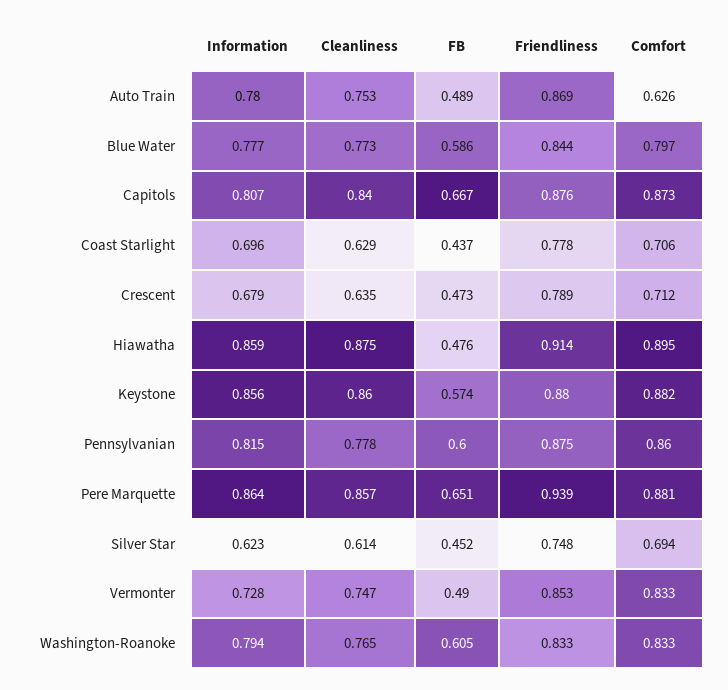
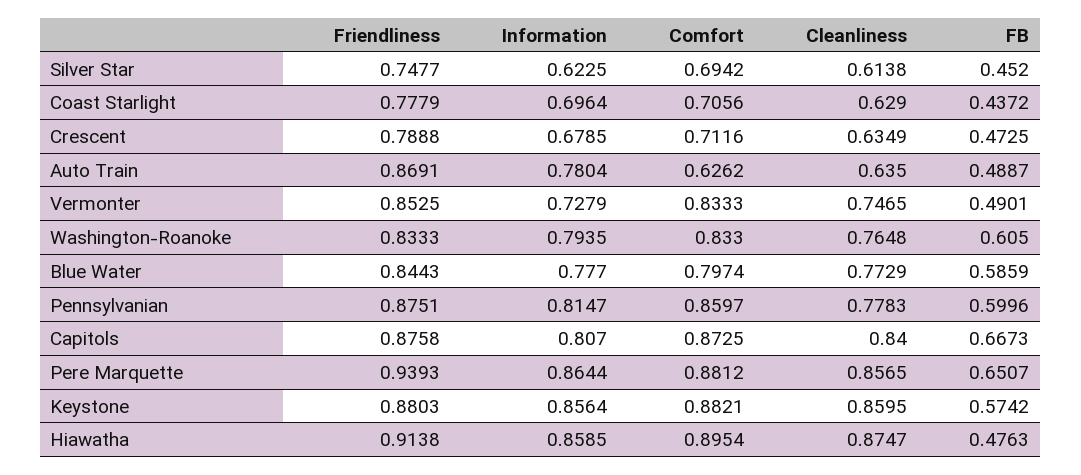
  {
    "Information": {
      "Auto Train": 0.7804,
      "Blue Water": 0.777,
      "Capitols": 0.807,
      "Coast Starlight": 0.6964,
      "Crescent": 0.6785,
      "Hiawatha": 0.8585,
      "Keystone": 0.8564,
      "Pennsylvanian": 0.8147,
      "Pere Marquette": 0.8644,
      "Silver Star": 0.6225,
      "Vermonter": 0.7279,
      "Washington-Roanoke": 0.7935
    },
    "Cleanliness": {
-     "Auto Train": 0.753,
+     "Auto Train": 0.635,
      "Blue Water": 0.7729,
      "Capitols": 0.84,
      "Coast Starlight": 0.629,
      "Crescent": 0.6349,
      "Hiawatha": 0.8747,
      "Keystone": 0.8595,
      "Pennsylvanian": 0.7783,
      "Pere Marquette": 0.8565,
      "Silver Star": 0.6138,
      "Vermonter": 0.7465,
      "Washington-Roanoke": 0.7648
    },
    "FB": {
      "Auto Train": 0.4887,
      "Blue Water": 0.5859,
      "Capitols": 0.6673,
      "Coast Starlight": 0.4372,
      "Crescent": 0.4725,
      "Hiawatha": 0.4763,
      "Keystone": 0.5742,
      "Pennsylvanian": 0.5996,
      "Pere Marquette": 0.6507,
      "Silver Star": 0.452,
      "Vermonter": 0.4901,
      "Washington-Roanoke": 0.605
    },
    "Friendliness": {
      "Auto Train": 0.8691,
      "Blue Water": 0.8443,
      "Capitols": 0.8758,
      "Coast Starlight": 0.7779,
      "Crescent": 0.7888,
      "Hiawatha": 0.9138,
      "Keystone": 0.8803,
      "Pennsylvanian": 0.8751,
      "Pere Marquette": 0.9393,
      "Silver Star": 0.7477,
      "Vermonter": 0.8525,
      "Washington-Roanoke": 0.8333
    },
    "Comfort": {
      "Auto Train": 0.6262,
      "Blue Water": 0.7974,
      "Capitols": 0.8725,
      "Coast Starlight": 0.7056,
      "Crescent": 0.7116,
      "Hiawatha": 0.8954,
      "Keystone": 0.8821,
      "Pennsylvanian": 0.8597,
      "Pere Marquette": 0.8812,
      "Silver Star": 0.6942,
      "Vermonter": 0.8333,
      "Washington-Roanoke": 0.833
    }
  }

